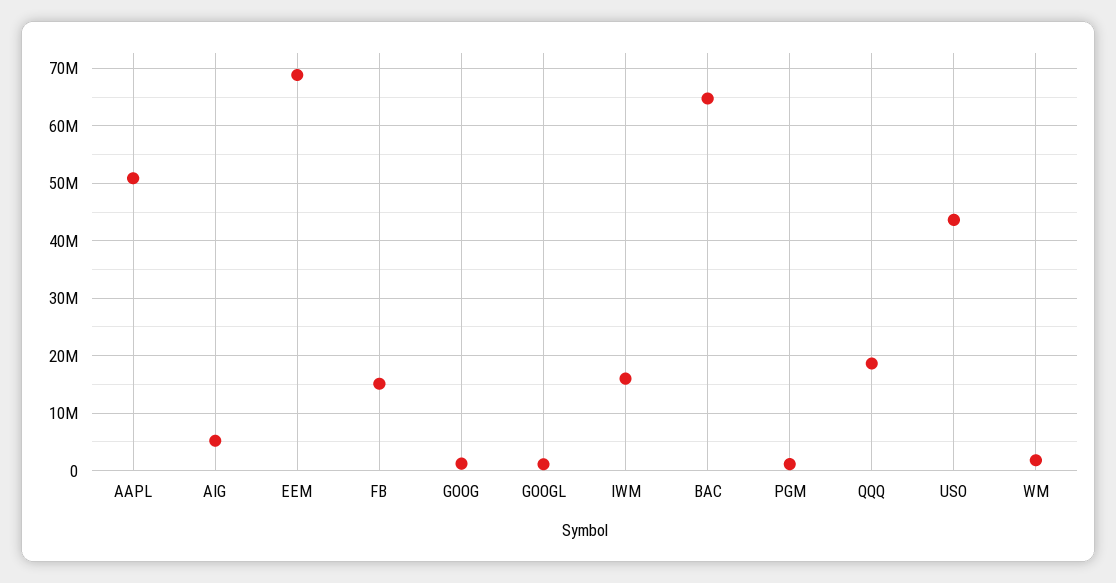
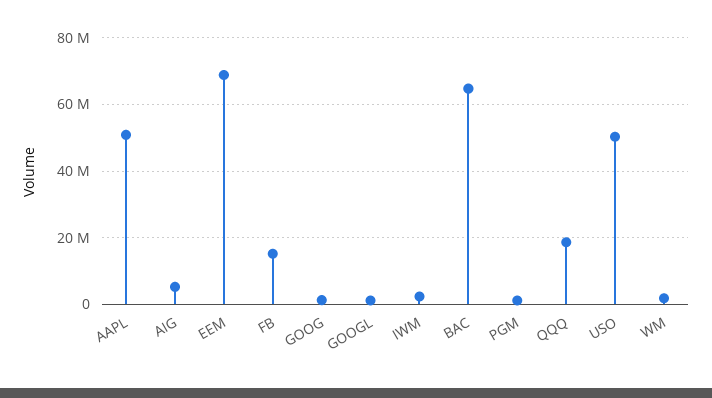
  {
    "AAPL": 50000000,
    "AIG": 6000000,
    "EEM": 68000000,
    "FB": 16000000,
    "GOOG": 2000000,
    "GOOGL": 2000000,
-   "IWM": 16000000,
+   "IWM": 2000000,
    "BAC": 64000000,
    "PGM": 2000000,
    "QQQ": 18000000,
-   "USO": 44000000,
+   "USO": 50000000,
    "WM": 2000000
  }

